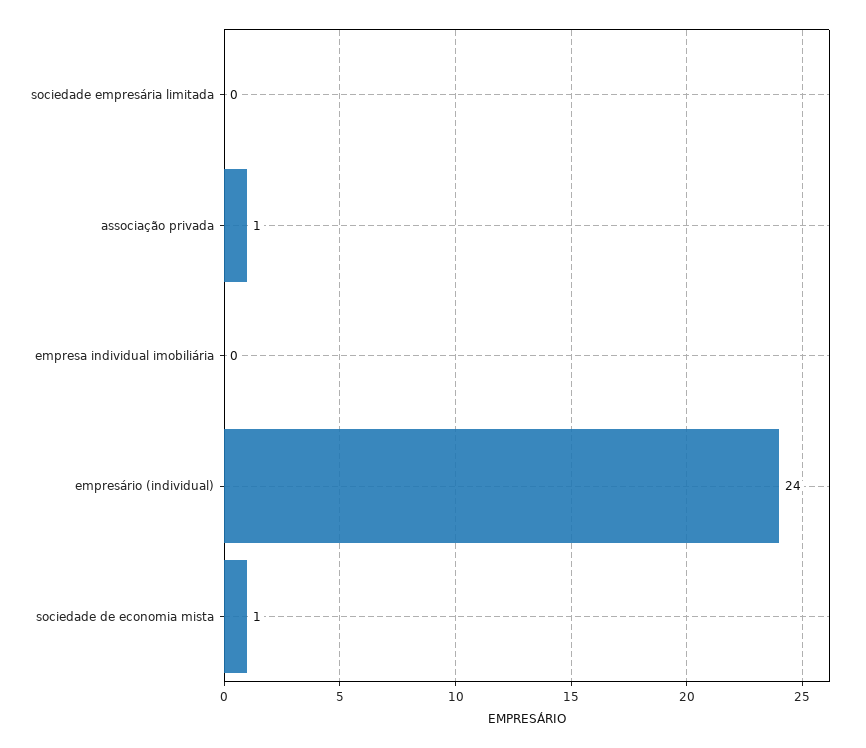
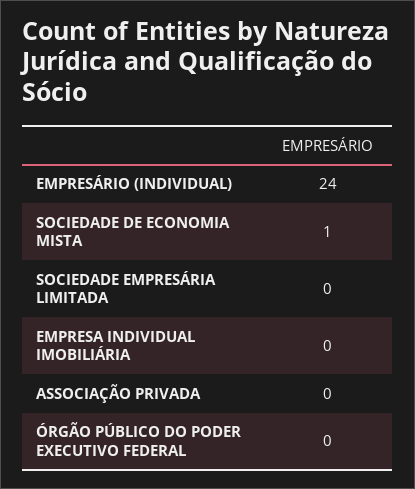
  {
    "sociedade empresária limitada": 0,
-   "associação privada": 1,
+   "associação privada": 0,
    "empresa individual imobiliária": 0,
    "empresário (individual)": 24,
-   "sociedade de economia mista": 1
+   "sociedade de economia mista": 1,
+   "ÓRGÃO PÚBLICO DO PODER EXECUTIVO FEDERAL": 0
  }

